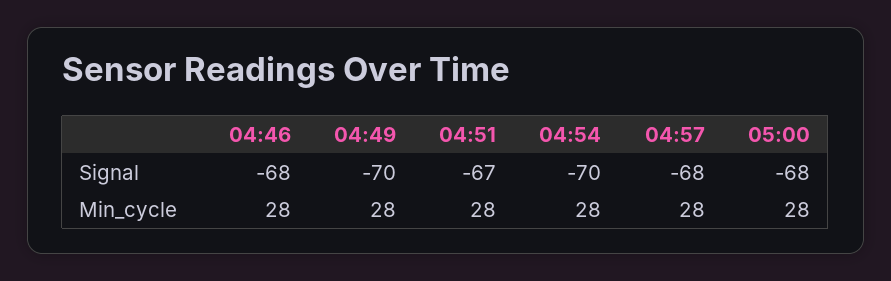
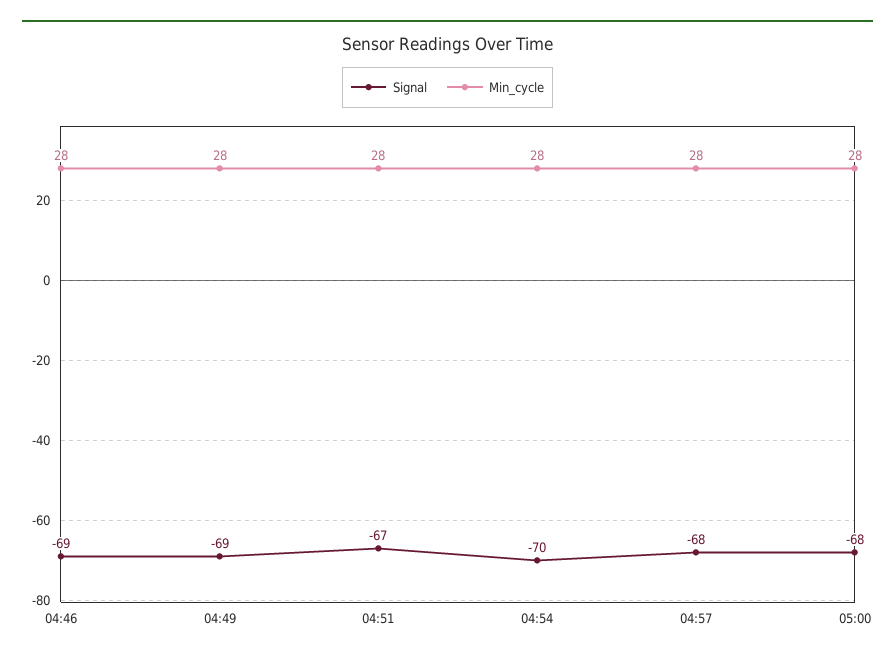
  {
    "Signal": {
-     "04:46": -68,
+     "04:46": -69,
-     "04:49": -70,
+     "04:49": -69,
      "04:51": -67,
      "04:54": -70,
      "04:57": -68,
      "05:00": -68
    },
    "Min_cycle": {
      "04:46": 28,
      "04:49": 28,
      "04:51": 28,
      "04:54": 28,
      "04:57": 28,
      "05:00": 28
    }
  }

